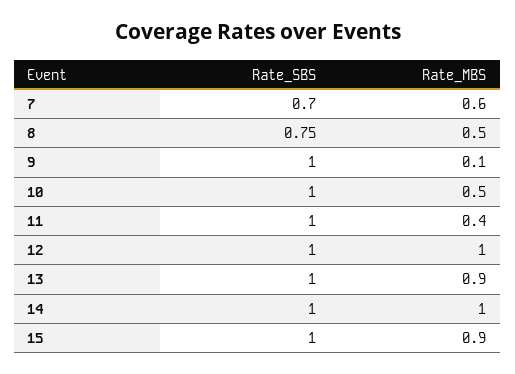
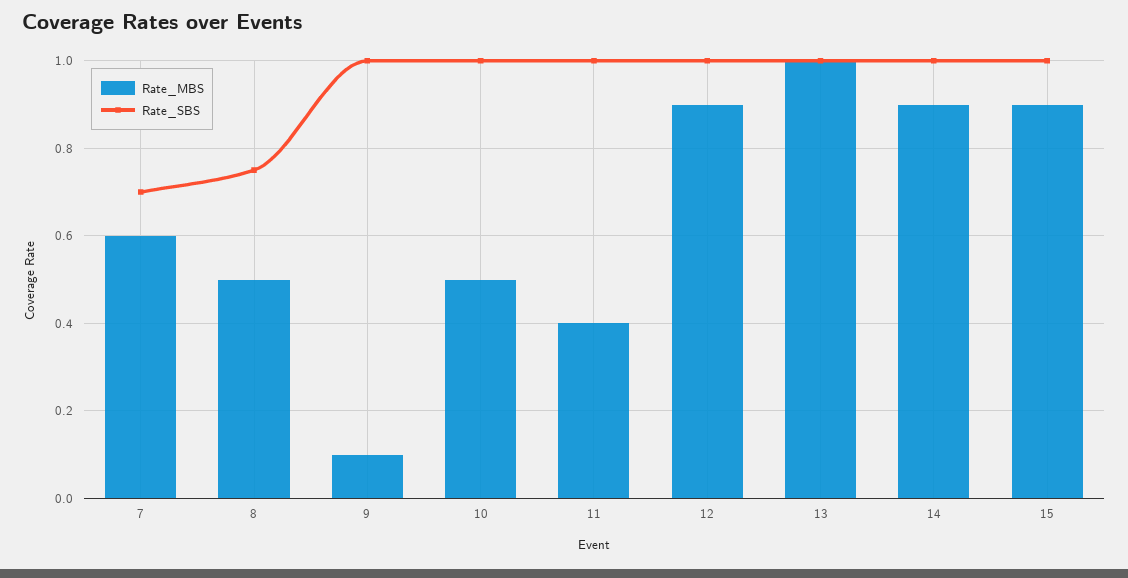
  {
    "Rate_SBS": {
      "7": 0.7,
      "8": 0.75,
      "9": 1,
      "10": 1,
      "11": 1,
      "12": 1,
      "13": 1,
      "14": 1,
      "15": 1
    },
    "Rate_MBS": {
      "7": 0.6,
      "8": 0.5,
      "9": 0.1,
      "10": 0.5,
      "11": 0.4,
-     "12": 1,
+     "12": 0.9,
-     "13": 0.9,
+     "13": 1,
-     "14": 1,
+     "14": 0.9,
      "15": 0.9
    }
  }

